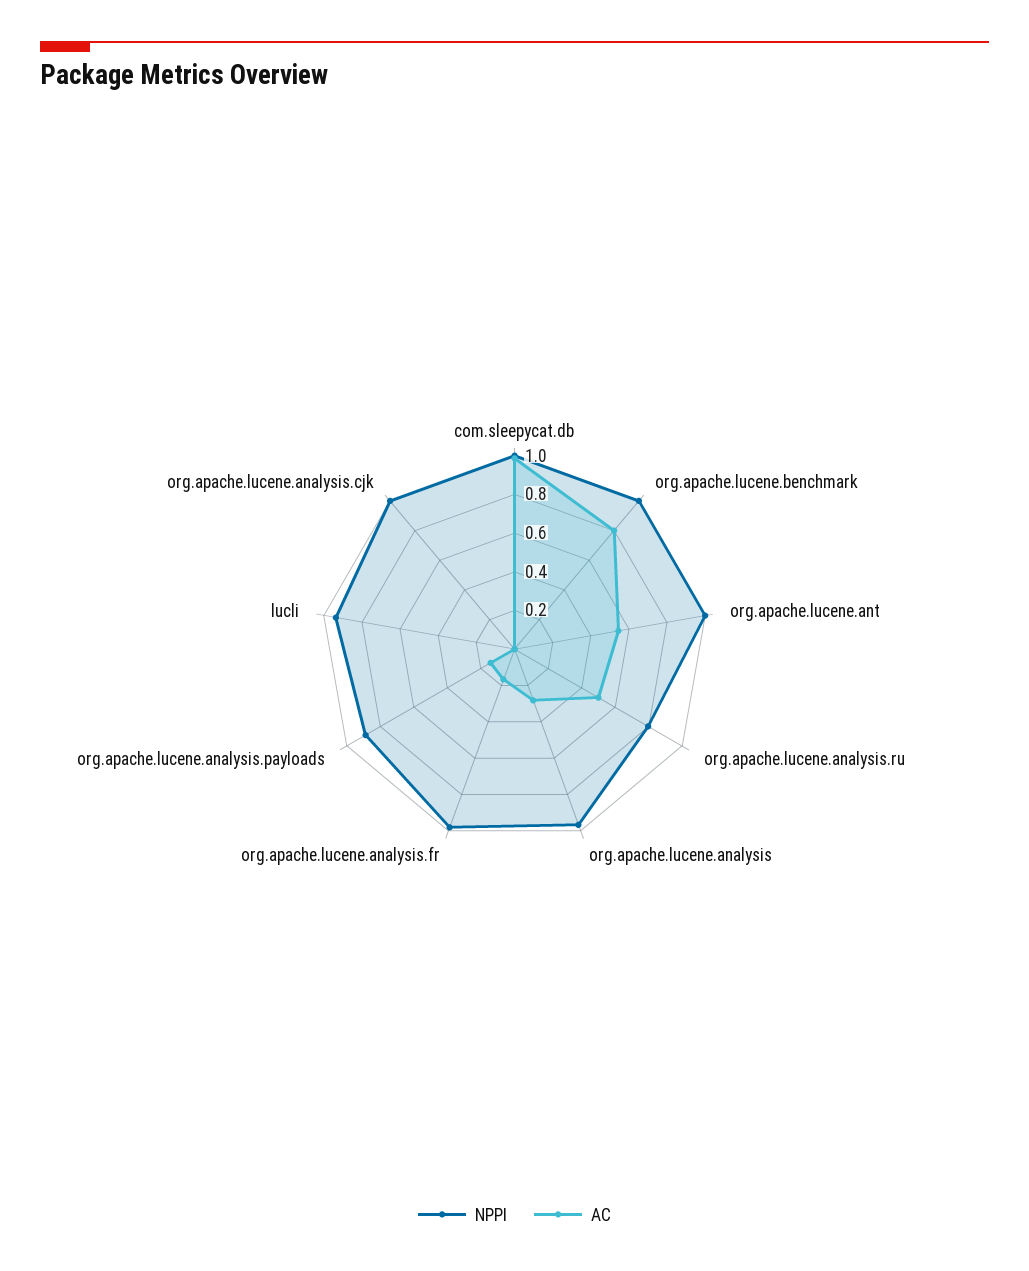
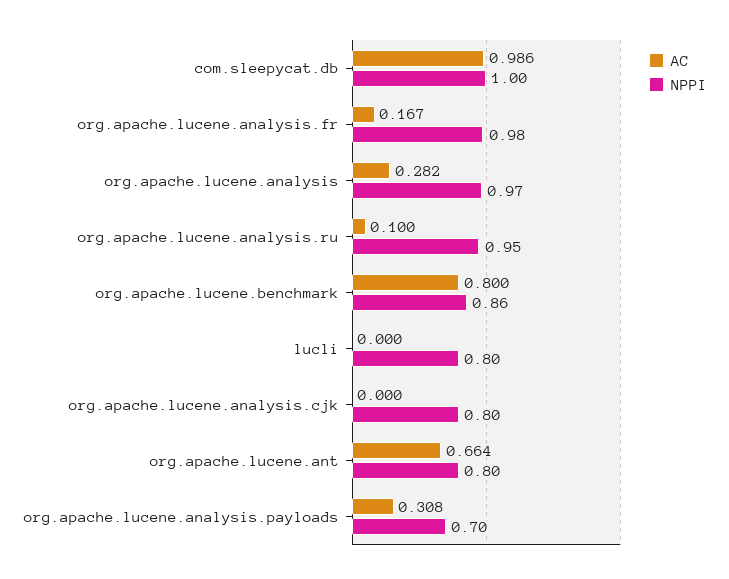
  {
    "NPPI": {
      "com.sleepycat.db": 1,
-     "org.apache.lucene.benchmark": 1,
+     "org.apache.lucene.benchmark": 0.86,
-     "org.apache.lucene.ant": 1,
+     "org.apache.lucene.ant": 0.8,
-     "org.apache.lucene.analysis.ru": 0.8,
+     "org.apache.lucene.analysis.ru": 0.95,
      "org.apache.lucene.analysis": 0.97,
      "org.apache.lucene.analysis.fr": 0.98,
-     "org.apache.lucene.analysis.payloads": 0.9,
+     "org.apache.lucene.analysis.payloads": 0.7,
-     "lucli": 0.95,
+     "lucli": 0.8,
-     "org.apache.lucene.analysis.cjk": 1
+     "org.apache.lucene.analysis.cjk": 0.8
    },
    "AC": {
      "com.sleepycat.db": 0.986,
      "org.apache.lucene.benchmark": 0.8,
-     "org.apache.lucene.ant": 0.55,
+     "org.apache.lucene.ant": 0.664,
-     "org.apache.lucene.analysis.ru": 0.5,
+     "org.apache.lucene.analysis.ru": 0.1,
      "org.apache.lucene.analysis": 0.282,
      "org.apache.lucene.analysis.fr": 0.167,
-     "org.apache.lucene.analysis.payloads": 0.15,
+     "org.apache.lucene.analysis.payloads": 0.308,
      "lucli": 0,
      "org.apache.lucene.analysis.cjk": 0
    }
  }

